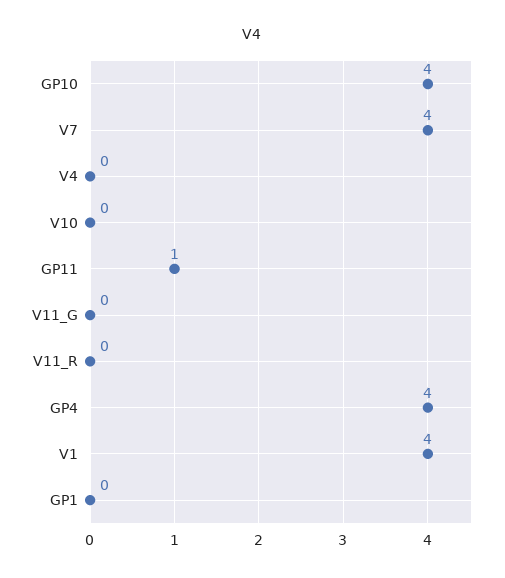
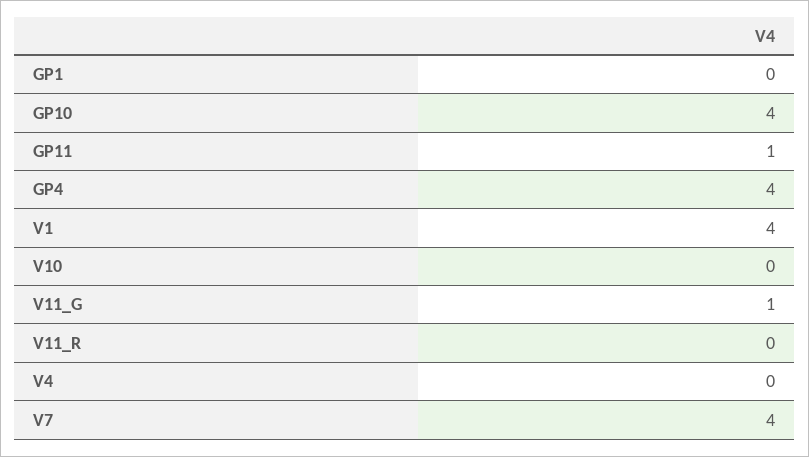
  {
    "GP10": 4,
    "V7": 4,
    "V4": 0,
    "V10": 0,
    "GP11": 1,
-   "V11_G": 0,
+   "V11_G": 1,
    "V11_R": 0,
    "GP4": 4,
    "V1": 4,
    "GP1": 0
  }

